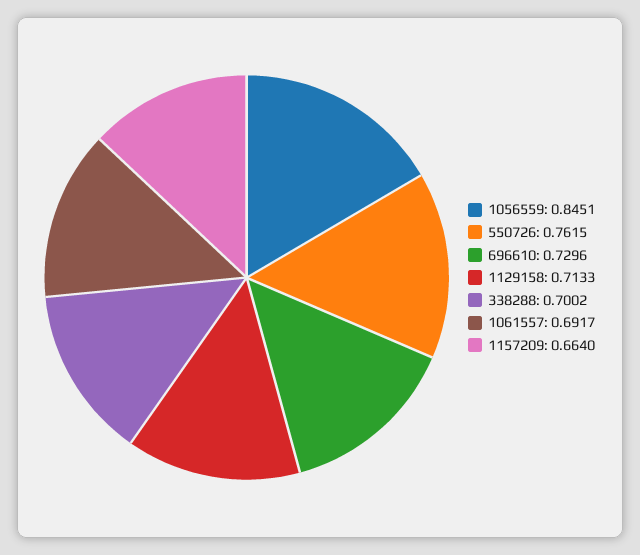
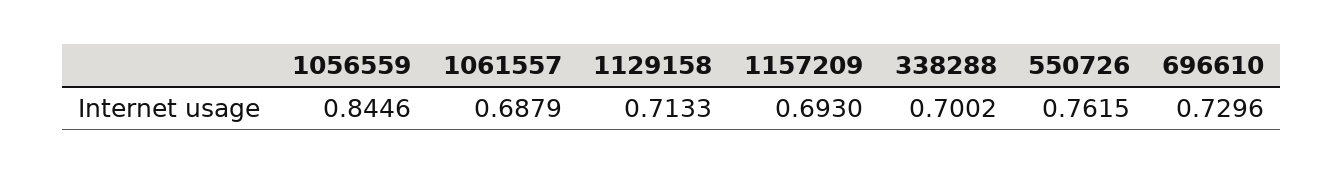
  {
-   "1056559": 0.8451,
+   "1056559": 0.8446,
    "550726": 0.7615,
    "696610": 0.7296,
    "1129158": 0.7133,
    "338288": 0.7002,
-   "1061557": 0.6917,
+   "1061557": 0.6879,
-   "1157209": 0.664
+   "1157209": 0.693
  }

